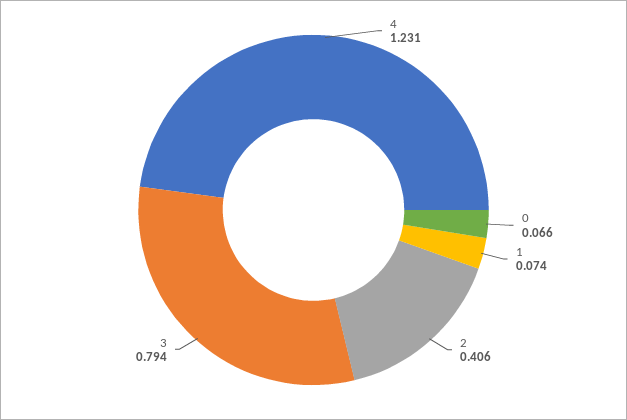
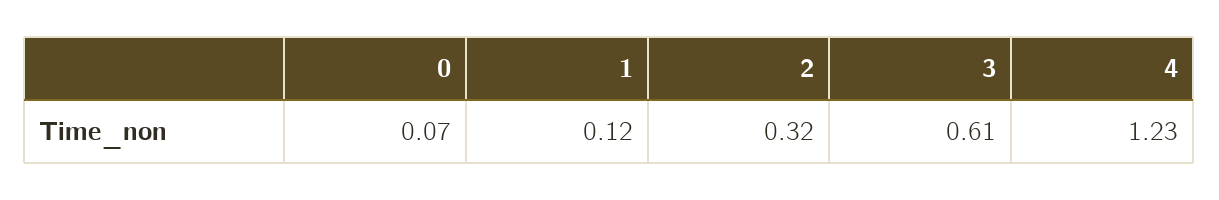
  {
    "4": 1.231,
    "0": 0.066,
-   "1": 0.074,
+   "1": 0.12,
-   "2": 0.406,
+   "2": 0.32,
-   "3": 0.794
+   "3": 0.61
  }

